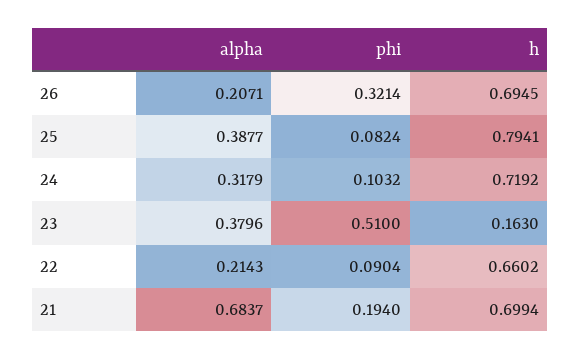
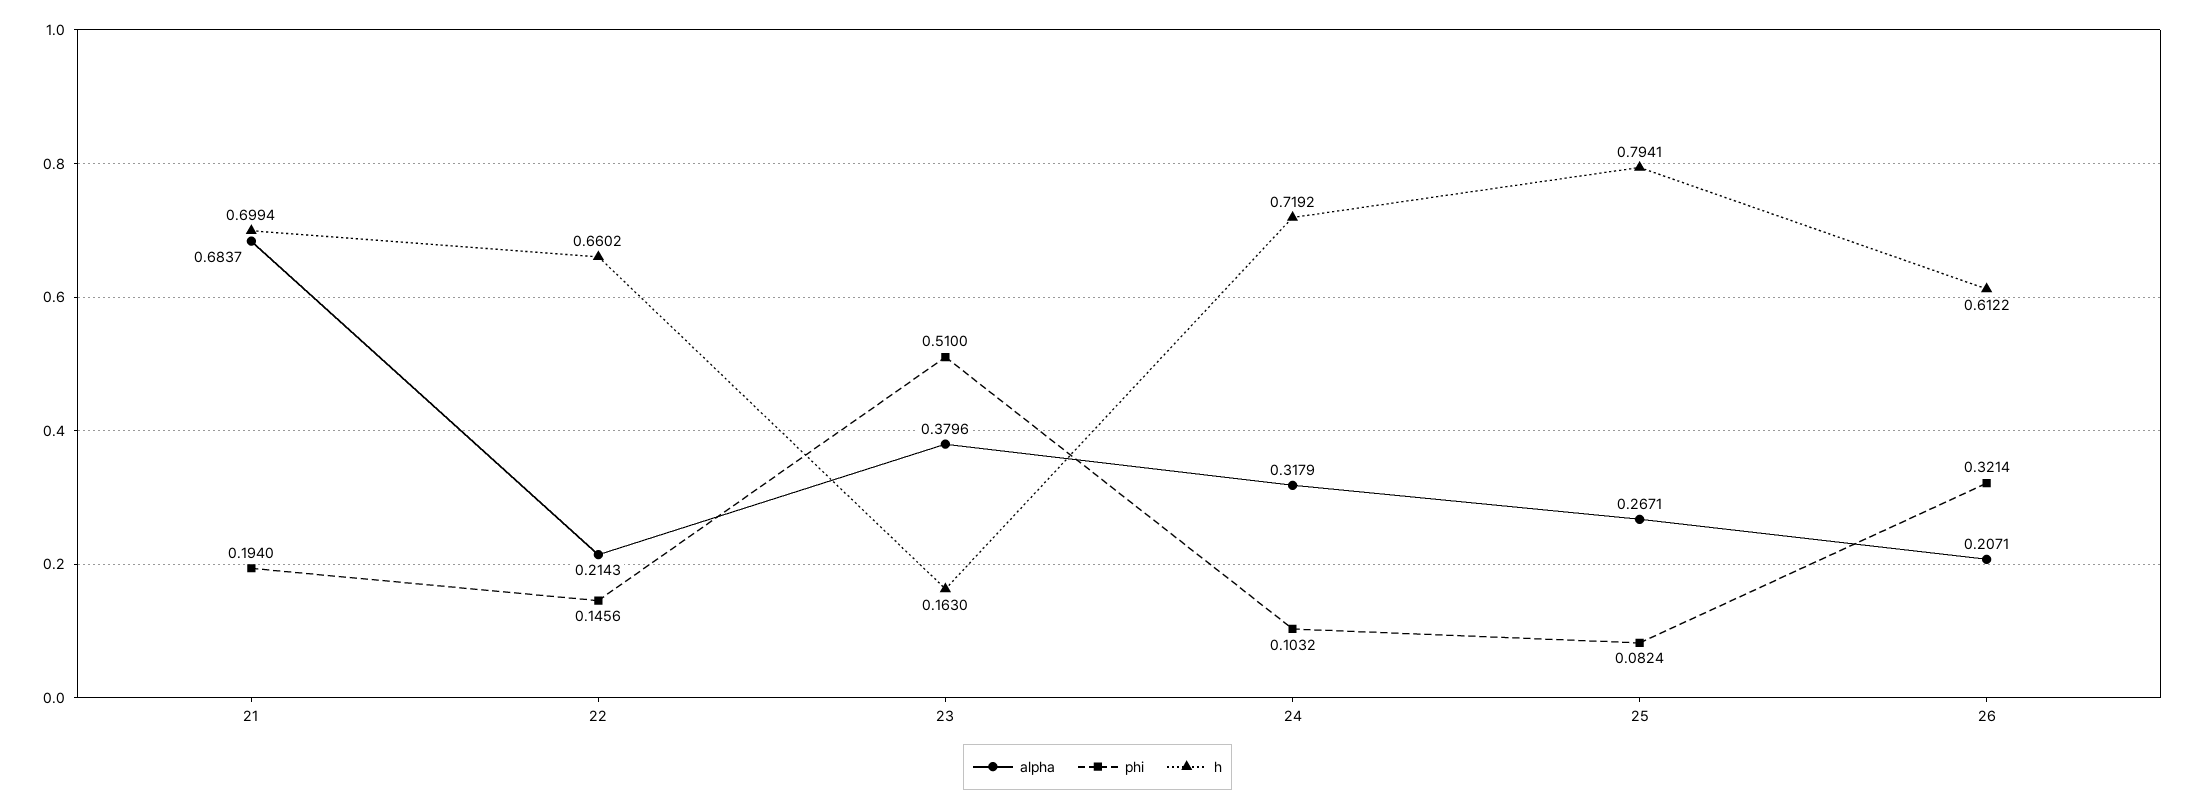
  {
    "alpha": {
      "26": 0.2071,
-     "25": 0.3877,
+     "25": 0.2671,
      "24": 0.3179,
      "23": 0.3796,
      "22": 0.2143,
      "21": 0.6837
    },
    "phi": {
      "26": 0.3214,
      "25": 0.0824,
      "24": 0.1032,
      "23": 0.51,
-     "22": 0.0904,
+     "22": 0.1456,
      "21": 0.194
    },
    "h": {
-     "26": 0.6945,
+     "26": 0.6122,
      "25": 0.7941,
      "24": 0.7192,
      "23": 0.163,
      "22": 0.6602,
      "21": 0.6994
    }
  }

